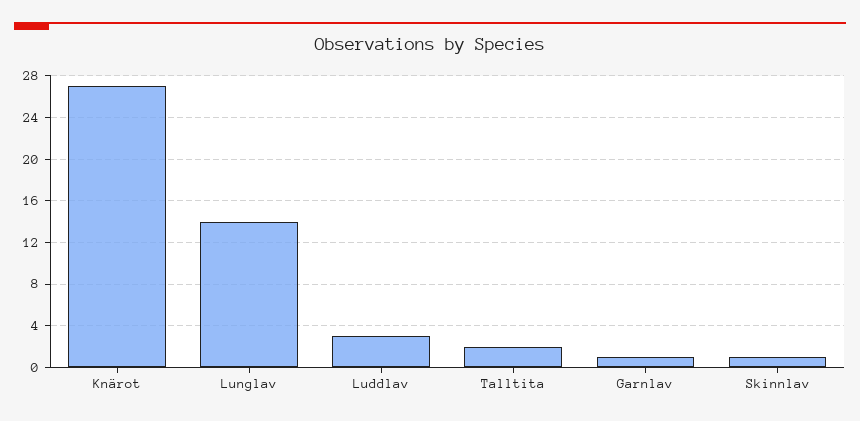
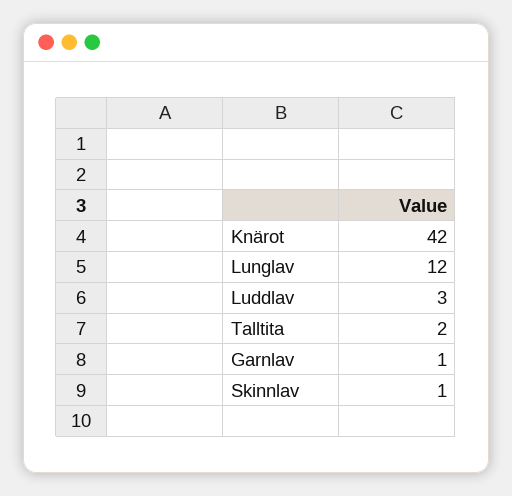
  {
-   "Knärot": 27,
+   "Knärot": 42,
-   "Lunglav": 14,
+   "Lunglav": 12,
    "Luddlav": 3,
    "Talltita": 2,
    "Garnlav": 1,
    "Skinnlav": 1
  }

